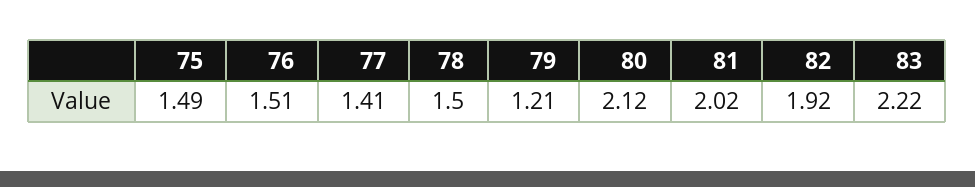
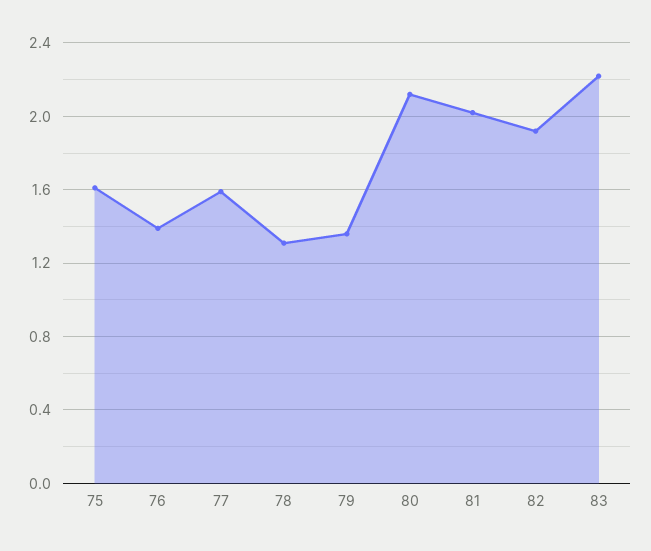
  {
-   "75": 1.49,
+   "75": 1.6,
-   "76": 1.51,
+   "76": 1.4,
-   "77": 1.41,
+   "77": 1.6,
-   "78": 1.5,
+   "78": 1.3,
-   "79": 1.21,
+   "79": 1.35,
    "80": 2.12,
    "81": 2.02,
    "82": 1.92,
    "83": 2.22
  }

